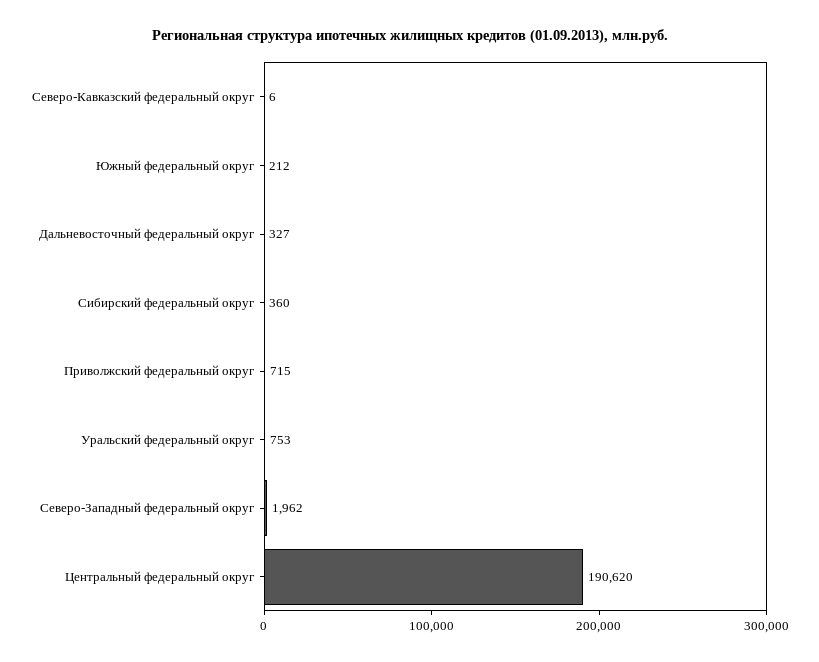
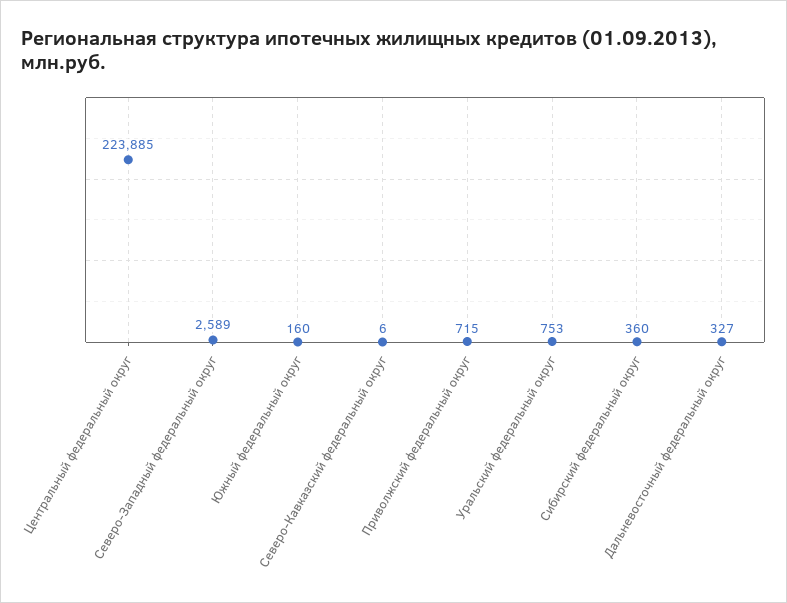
  {
    "Северо-Кавказский федеральный округ": 6,
-   "Южный федеральный округ": 212,
+   "Южный федеральный округ": 160,
    "Дальневосточный федеральный округ": 327,
    "Сибирский федеральный округ": 360,
    "Приволжский федеральный округ": 715,
    "Уральский федеральный округ": 753,
-   "Северо-Западный федеральный округ": 1962,
+   "Северо-Западный федеральный округ": 2589,
-   "Центральный федеральный округ": 190620
+   "Центральный федеральный округ": 223885
  }

